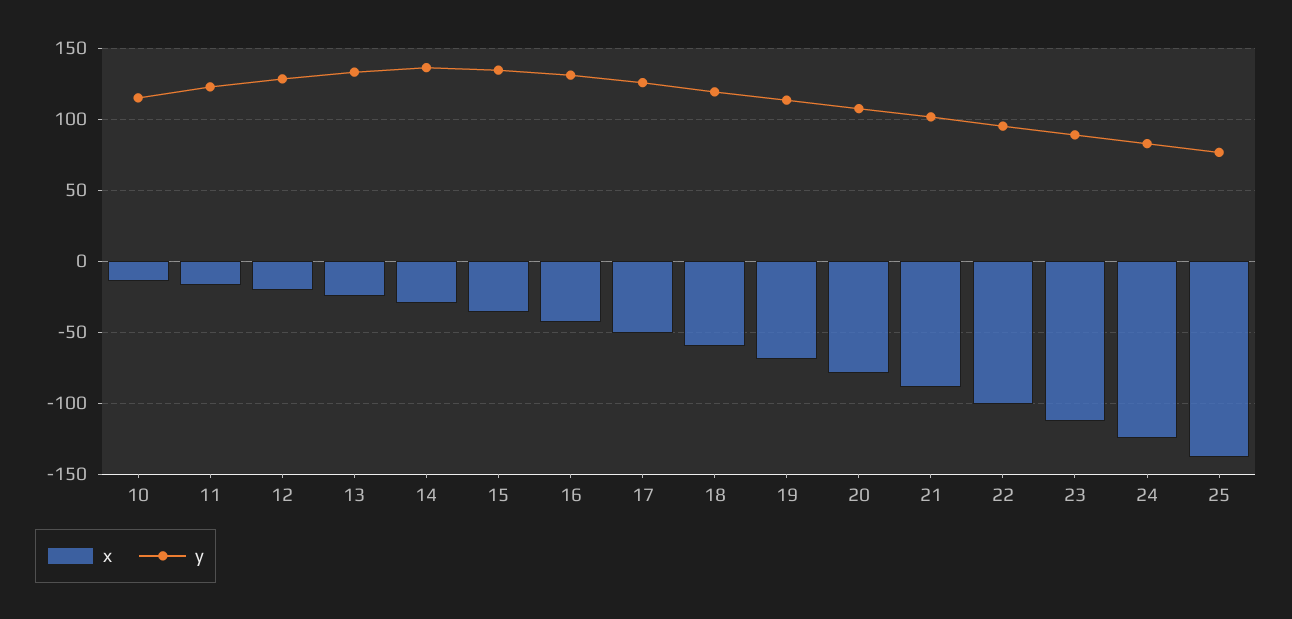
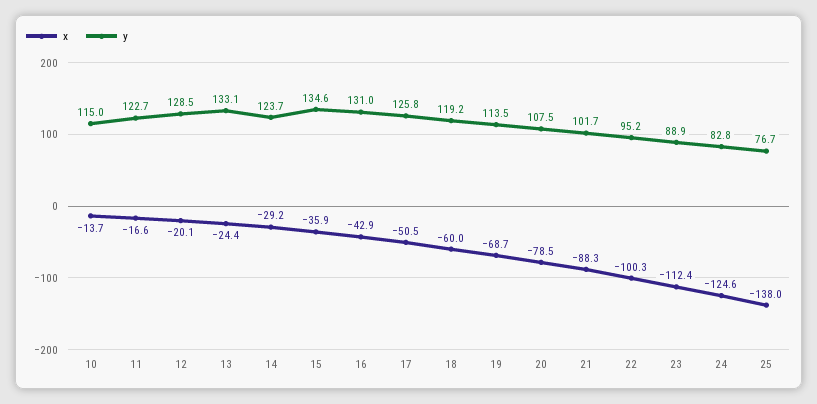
  {
    "x": {
      "10": -13.7,
      "11": -16.6,
      "12": -20.1,
      "13": -24.4,
      "14": -29.2,
      "15": -35.9,
      "16": -42.9,
      "17": -50.5,
      "18": -60,
      "19": -68.7,
      "20": -78.5,
      "21": -88.3,
      "22": -100.3,
      "23": -112.4,
      "24": -124.6,
      "25": -138
    },
    "y": {
      "10": 115,
      "11": 122.7,
      "12": 128.5,
      "13": 133.1,
-     "14": 135,
+     "14": 123.7,
      "15": 134.6,
      "16": 131,
      "17": 125.8,
      "18": 119.2,
      "19": 113.5,
      "20": 107.5,
      "21": 101.7,
      "22": 95.2,
      "23": 88.9,
      "24": 82.8,
      "25": 76.7
    }
  }

